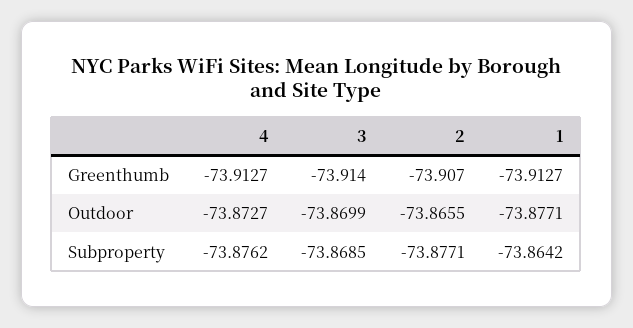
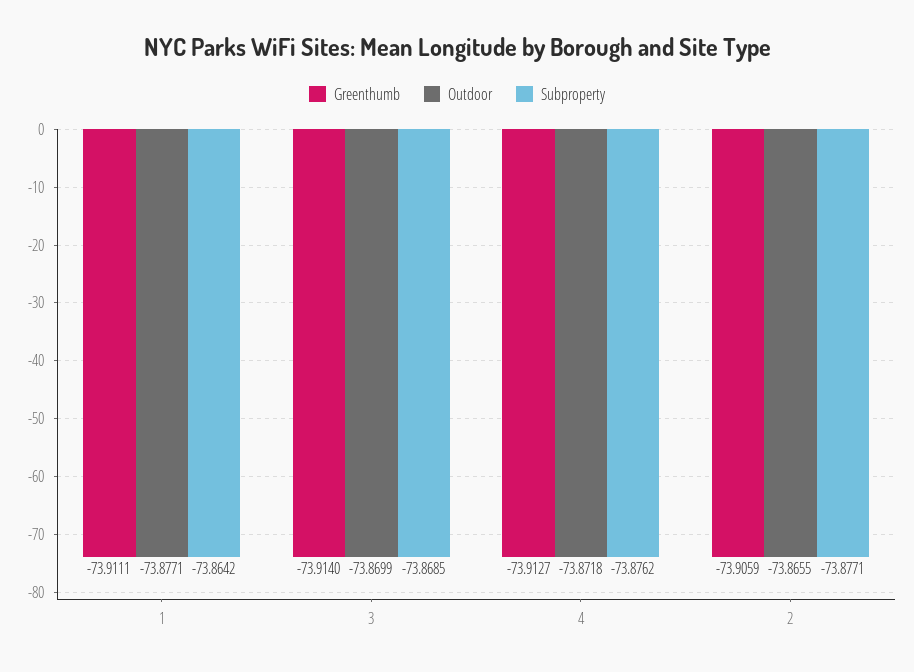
  {
    "Greenthumb": {
      "4": -73.9127,
      "3": -73.914,
-     "2": -73.907,
+     "2": -73.9059,
-     "1": -73.9127
+     "1": -73.9111
    },
    "Outdoor": {
-     "4": -73.8727,
+     "4": -73.8718,
      "3": -73.8699,
      "2": -73.8655,
      "1": -73.8771
    },
    "Subproperty": {
      "4": -73.8762,
      "3": -73.8685,
      "2": -73.8771,
      "1": -73.8642
    }
  }

